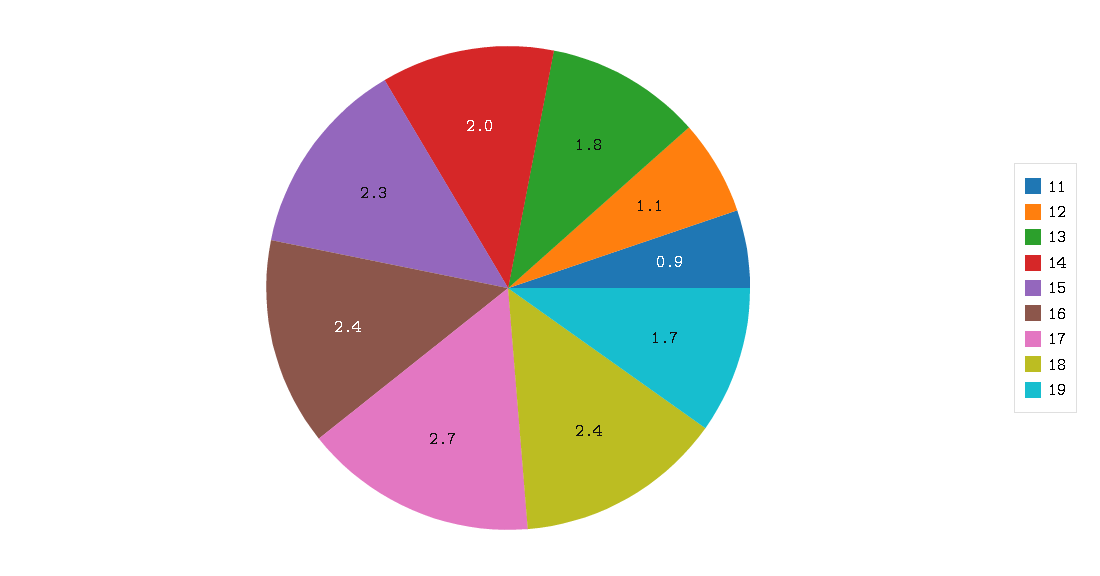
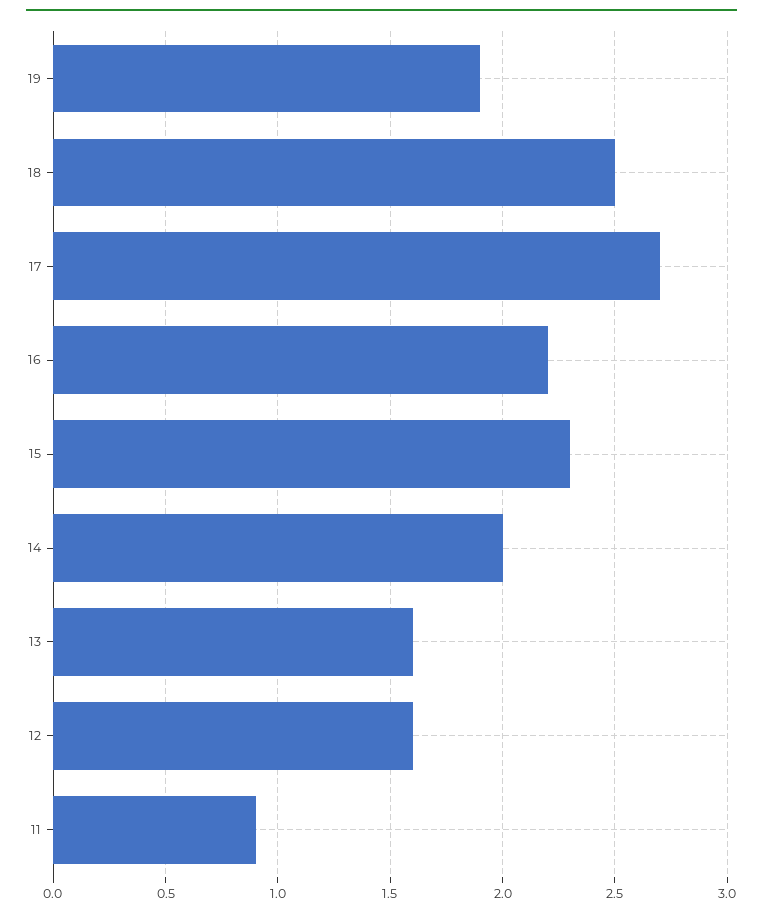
  {
    "11": 0.9,
-   "12": 1.1,
+   "12": 1.6,
-   "13": 1.8,
+   "13": 1.6,
    "14": 2,
    "15": 2.3,
-   "16": 2.4,
+   "16": 2.2,
    "17": 2.7,
-   "18": 2.4,
+   "18": 2.5,
-   "19": 1.7
+   "19": 1.9
  }

